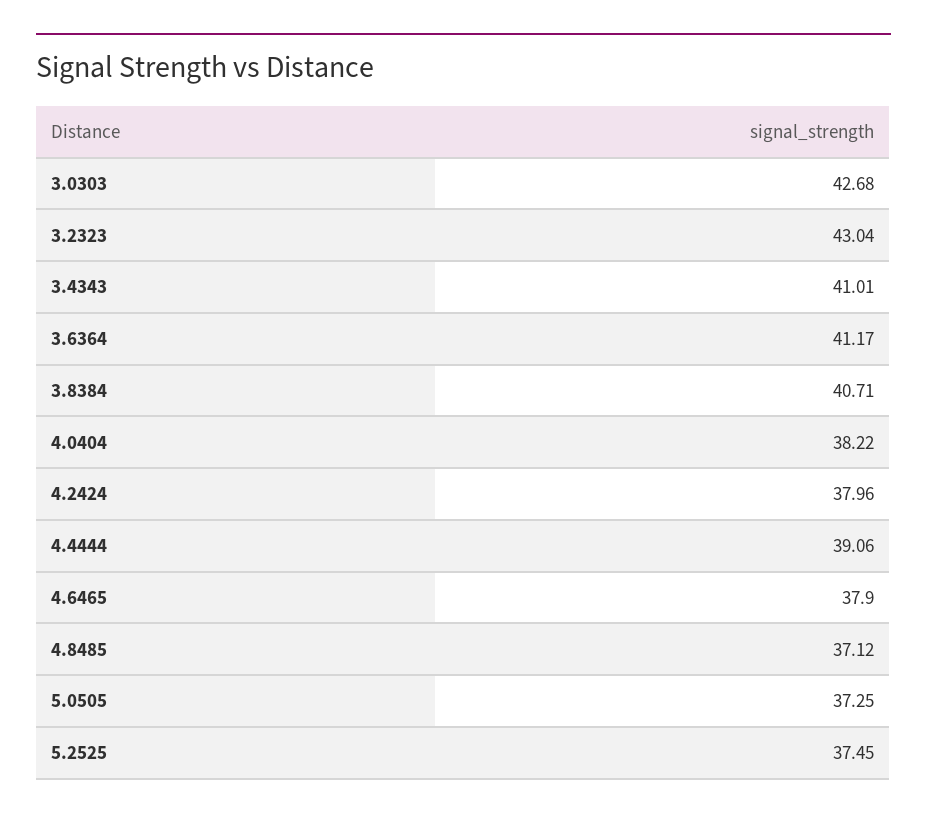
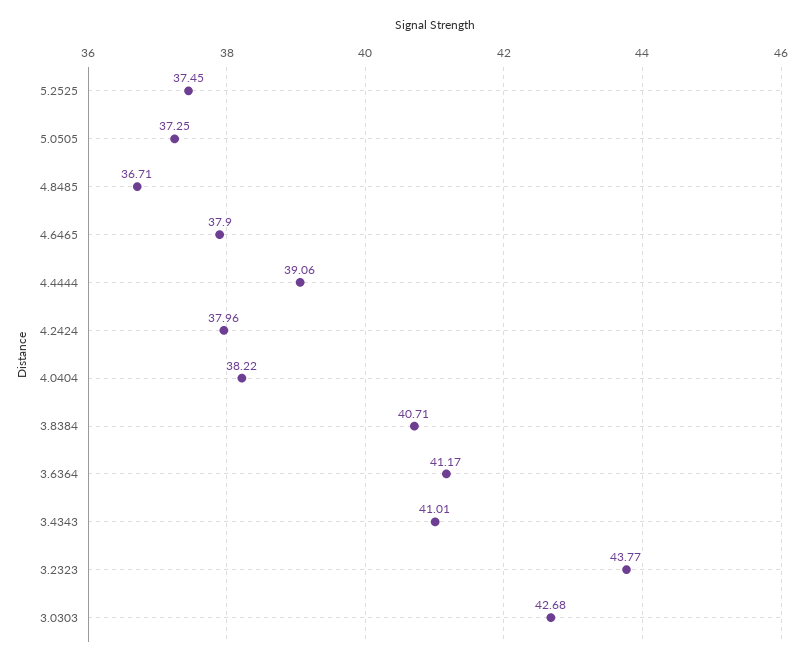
  {
    "3.0303": 42.68,
-   "3.2323": 43.04,
+   "3.2323": 43.77,
    "3.4343": 41.01,
    "3.6364": 41.17,
    "3.8384": 40.71,
    "4.0404": 38.22,
    "4.2424": 37.96,
    "4.4444": 39.06,
    "4.6465": 37.9,
-   "4.8485": 37.12,
+   "4.8485": 36.71,
    "5.0505": 37.25,
    "5.2525": 37.45
  }

